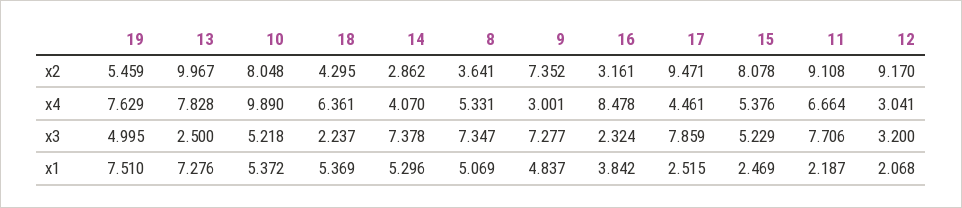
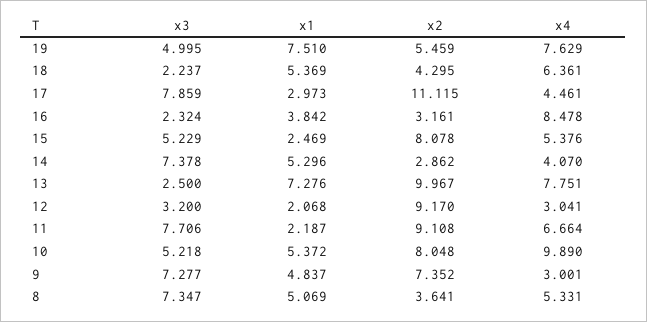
  {
    "19": {
      "x2": 5.459,
      "x4": 7.629,
      "x3": 4.995,
      "x1": 7.51
    },
    "13": {
      "x2": 9.967,
-     "x4": 7.828,
+     "x4": 7.751,
      "x3": 2.5,
      "x1": 7.276
    },
    "10": {
      "x2": 8.048,
      "x4": 9.89,
      "x3": 5.218,
      "x1": 5.372
    },
    "18": {
      "x2": 4.295,
      "x4": 6.361,
      "x3": 2.237,
      "x1": 5.369
    },
    "14": {
      "x2": 2.862,
      "x4": 4.07,
      "x3": 7.378,
      "x1": 5.296
    },
    "8": {
      "x2": 3.641,
      "x4": 5.331,
      "x3": 7.347,
      "x1": 5.069
    },
    "9": {
      "x2": 7.352,
      "x4": 3.001,
      "x3": 7.277,
      "x1": 4.837
    },
    "16": {
      "x2": 3.161,
      "x4": 8.478,
      "x3": 2.324,
      "x1": 3.842
    },
    "17": {
-     "x2": 9.471,
+     "x2": 11.115,
      "x4": 4.461,
      "x3": 7.859,
-     "x1": 2.515
+     "x1": 2.973
    },
    "15": {
      "x2": 8.078,
      "x4": 5.376,
      "x3": 5.229,
      "x1": 2.469
    },
    "11": {
      "x2": 9.108,
      "x4": 6.664,
      "x3": 7.706,
      "x1": 2.187
    },
    "12": {
      "x2": 9.17,
      "x4": 3.041,
      "x3": 3.2,
      "x1": 2.068
    }
  }

